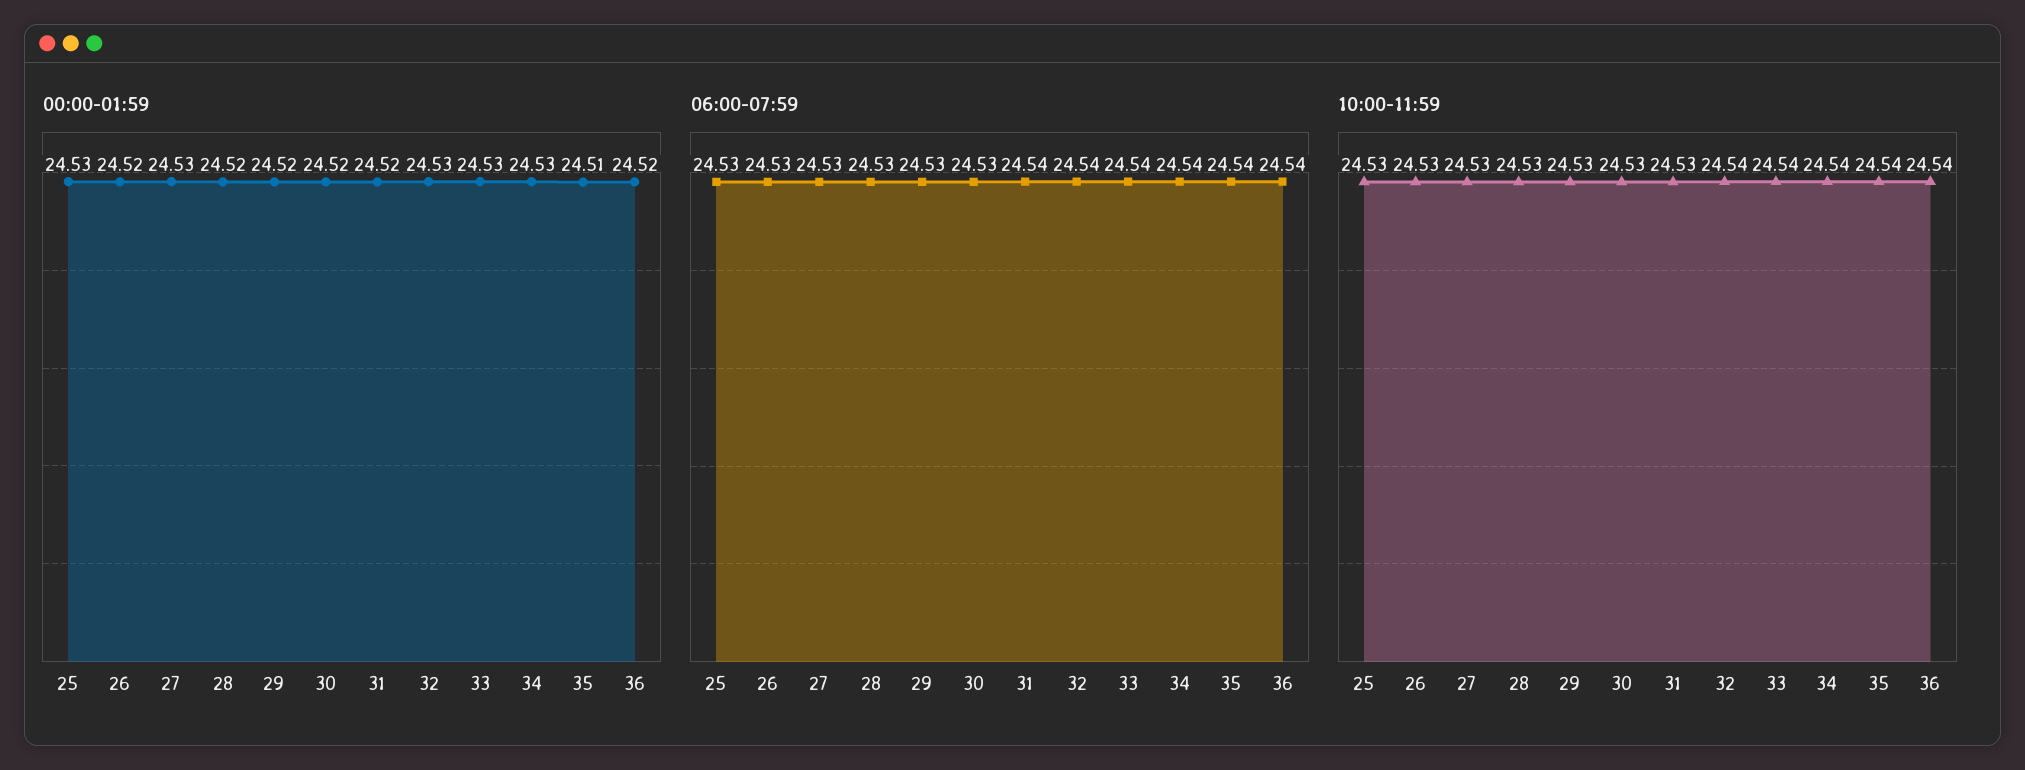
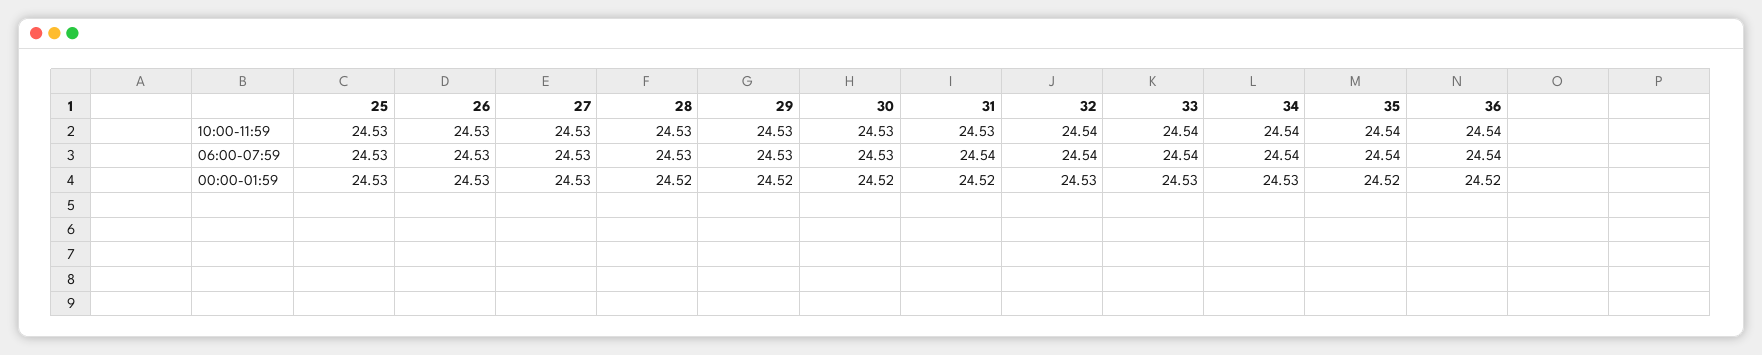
  {
    "00:00-01:59": {
      "25": 24.53,
-     "26": 24.52,
+     "26": 24.53,
      "27": 24.53,
      "28": 24.52,
      "29": 24.52,
      "30": 24.52,
      "31": 24.52,
      "32": 24.53,
      "33": 24.53,
      "34": 24.53,
-     "35": 24.51,
+     "35": 24.52,
      "36": 24.52
    },
    "06:00-07:59": {
      "25": 24.53,
      "26": 24.53,
      "27": 24.53,
      "28": 24.53,
      "29": 24.53,
      "30": 24.53,
      "31": 24.54,
      "32": 24.54,
      "33": 24.54,
      "34": 24.54,
      "35": 24.54,
      "36": 24.54
    },
    "10:00-11:59": {
      "25": 24.53,
      "26": 24.53,
      "27": 24.53,
      "28": 24.53,
      "29": 24.53,
      "30": 24.53,
      "31": 24.53,
      "32": 24.54,
      "33": 24.54,
      "34": 24.54,
      "35": 24.54,
      "36": 24.54
    }
  }

